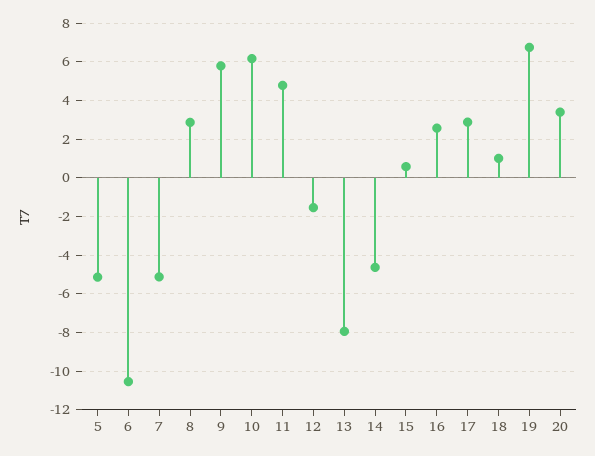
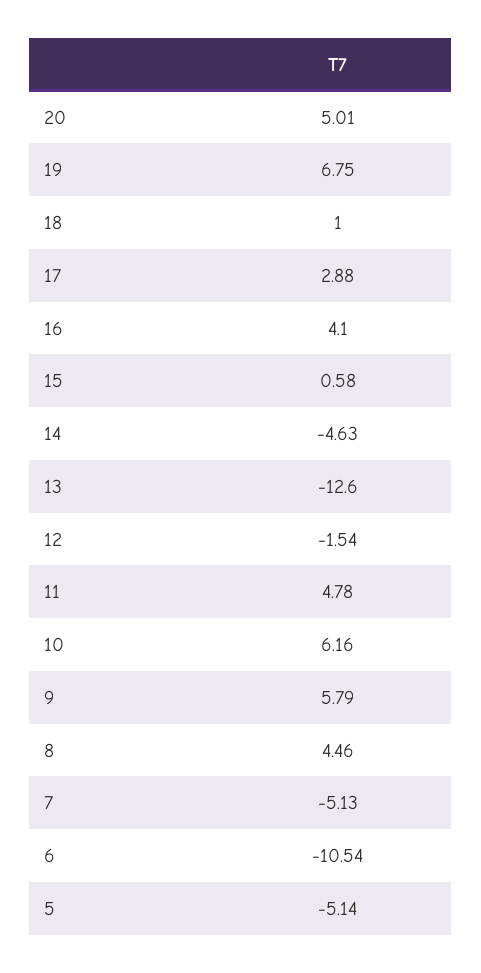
  {
    "5": -5.14,
    "6": -10.54,
    "7": -5.13,
-   "8": 3,
+   "8": 4.46,
    "9": 5.79,
    "10": 6.16,
    "11": 4.78,
    "12": -1.54,
-   "13": -8,
+   "13": -12.6,
    "14": -4.63,
    "15": 0.58,
-   "16": 2.5,
+   "16": 4.1,
    "17": 2.88,
    "18": 1,
    "19": 6.75,
-   "20": 3.5
+   "20": 5.01
  }

